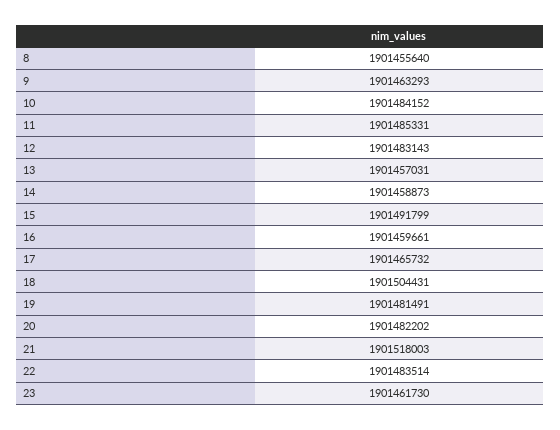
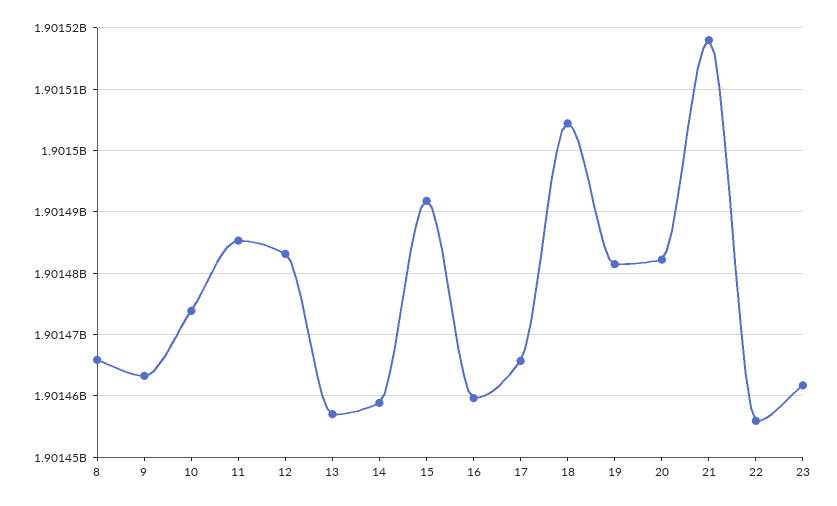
  {
-   "8": 1901455640,
+   "8": 1901466000,
    "9": 1901463293,
-   "10": 1901484152,
+   "10": 1901474000,
    "11": 1901485331,
    "12": 1901483143,
    "13": 1901457031,
    "14": 1901458873,
    "15": 1901491799,
    "16": 1901459661,
    "17": 1901465732,
    "18": 1901504431,
    "19": 1901481491,
    "20": 1901482202,
    "21": 1901518003,
-   "22": 1901483514,
+   "22": 1901456000,
    "23": 1901461730
  }

